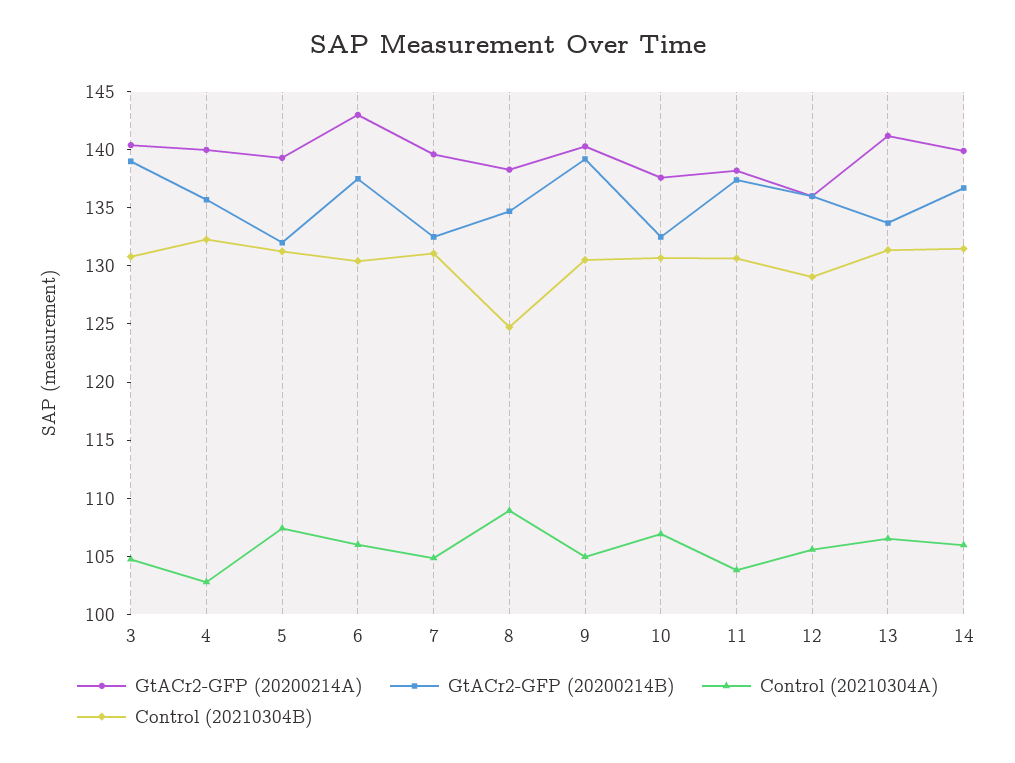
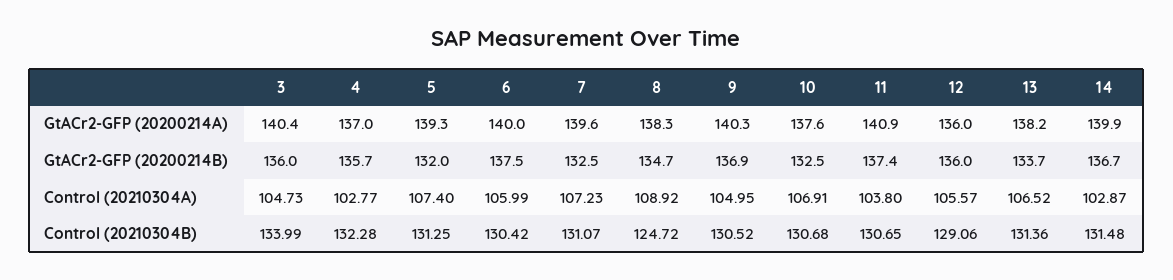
  {
    "GtACr2-GFP (20200214A)": {
      "3": 140.4,
-     "4": 140,
+     "4": 137,
      "5": 139.3,
-     "6": 143,
+     "6": 140,
      "7": 139.6,
      "8": 138.3,
      "9": 140.3,
      "10": 137.6,
-     "11": 138,
+     "11": 140.9,
      "12": 136,
-     "13": 141,
+     "13": 138.2,
      "14": 139.9
    },
    "GtACr2-GFP (20200214B)": {
-     "3": 139,
+     "3": 136,
      "4": 135.7,
      "5": 132,
      "6": 137.5,
      "7": 132.5,
      "8": 134.7,
-     "9": 139,
+     "9": 136.9,
      "10": 132.5,
      "11": 137.4,
      "12": 136,
      "13": 133.7,
      "14": 136.7
    },
    "Control (20210304A)": {
      "3": 104.73,
      "4": 102.77,
      "5": 107.4,
      "6": 105.99,
-     "7": 105,
+     "7": 107.23,
      "8": 108.92,
      "9": 104.95,
      "10": 106.91,
      "11": 103.8,
      "12": 105.57,
      "13": 106.52,
-     "14": 106
+     "14": 102.87
    },
    "Control (20210304B)": {
-     "3": 131,
+     "3": 133.99,
      "4": 132.28,
      "5": 131.25,
      "6": 130.42,
      "7": 131.07,
      "8": 124.72,
      "9": 130.52,
      "10": 130.68,
      "11": 130.65,
      "12": 129.06,
      "13": 131.36,
      "14": 131.48
    }
  }

